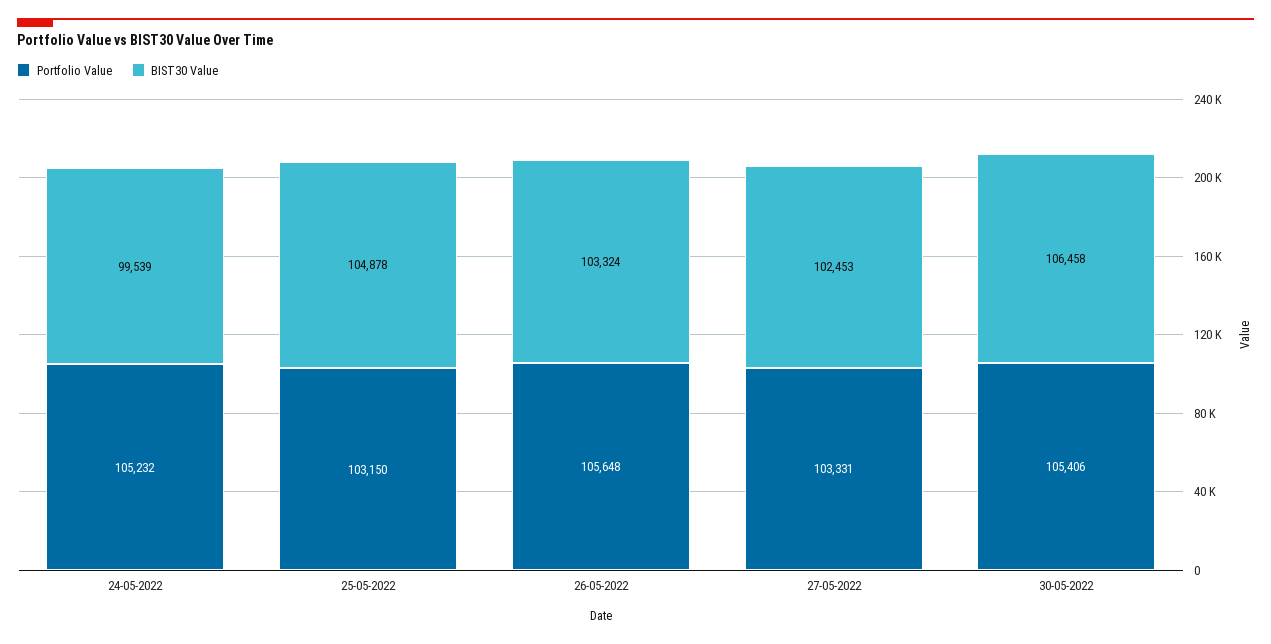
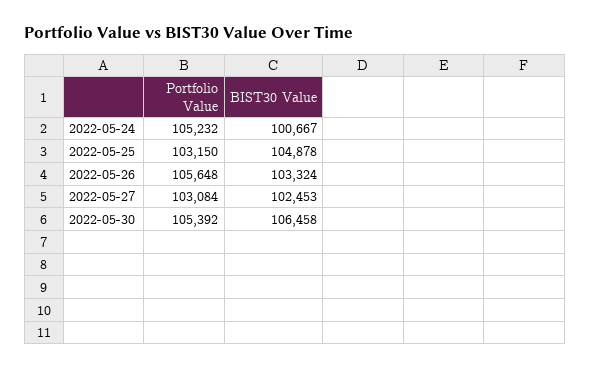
  {
    "Portfolio Value": {
      "24-05-2022": 105232,
      "25-05-2022": 103150,
      "26-05-2022": 105648,
-     "27-05-2022": 103331,
+     "27-05-2022": 103084,
-     "30-05-2022": 105406
+     "30-05-2022": 105392
    },
    "BIST30 Value": {
-     "24-05-2022": 99539,
+     "24-05-2022": 100667,
      "25-05-2022": 104878,
      "26-05-2022": 103324,
      "27-05-2022": 102453,
      "30-05-2022": 106458
    }
  }

